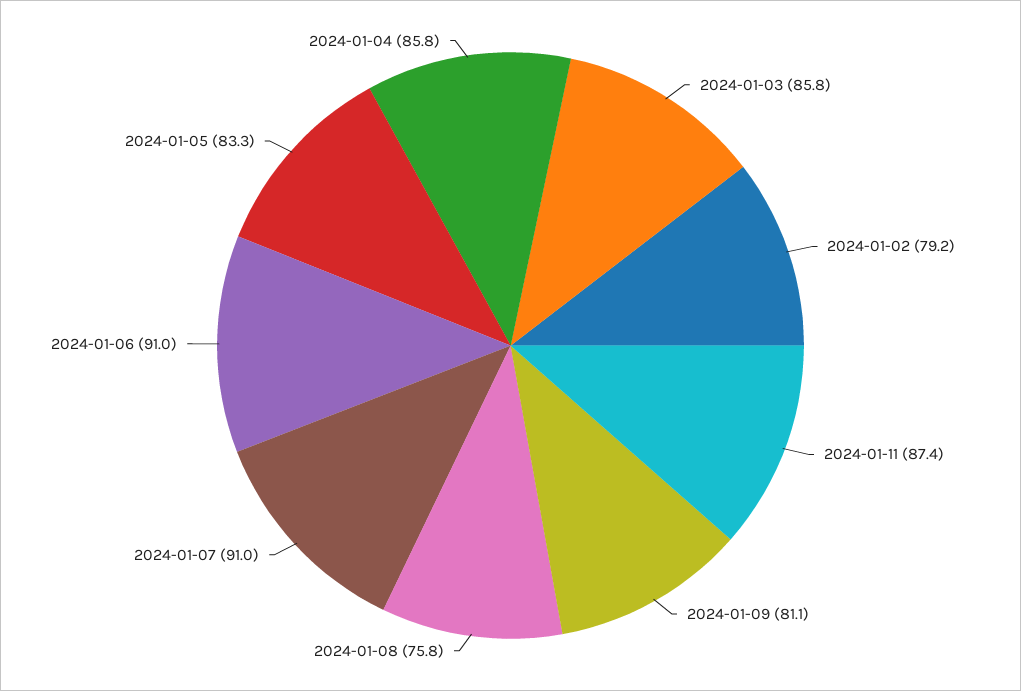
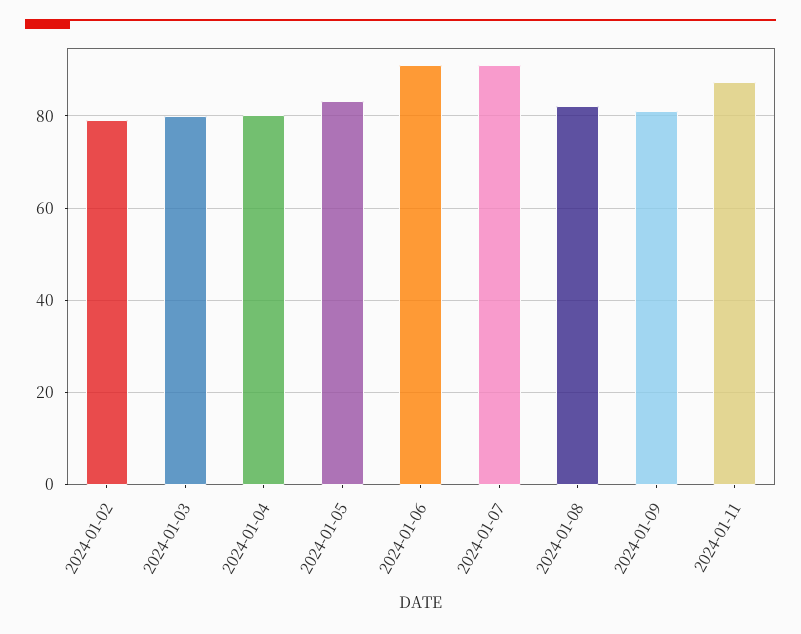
  {
-   "2024-01-03": 85.8,
+   "2024-01-03": 80,
    "2024-01-02": 79.2,
    "2024-01-11": 87.4,
    "2024-01-09": 81.1,
-   "2024-01-08": 75.8,
+   "2024-01-08": 82,
    "2024-01-07": 91,
    "2024-01-06": 91,
    "2024-01-05": 83.3,
-   "2024-01-04": 85.8
+   "2024-01-04": 80
  }

